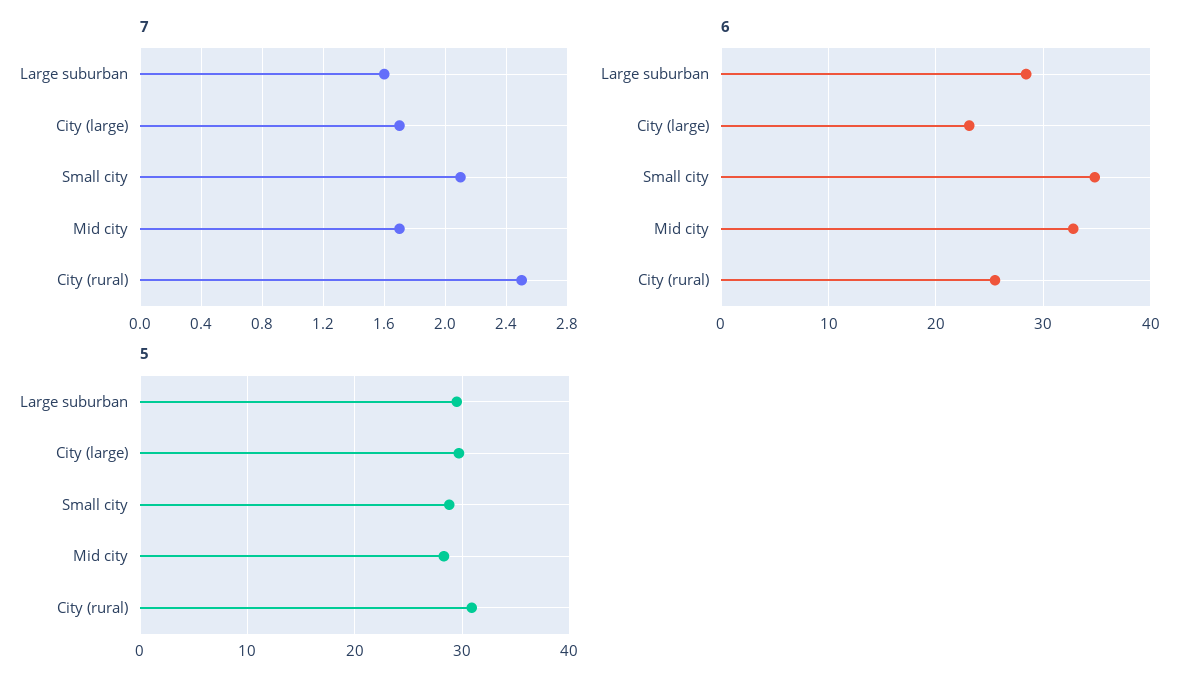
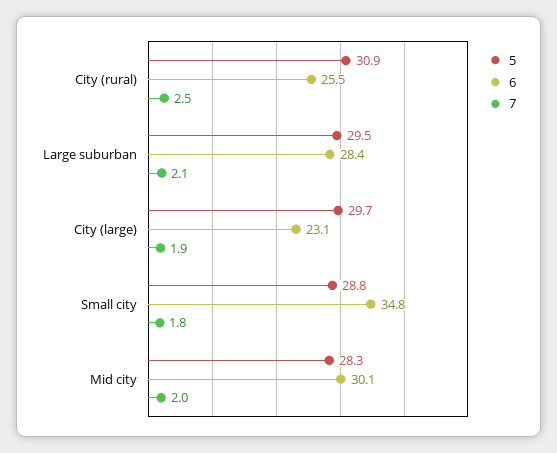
  {
    "7": {
-     "Large suburban": 1.6,
+     "Large suburban": 2.1,
-     "City (large)": 1.7,
+     "City (large)": 1.9,
-     "Small city": 2.1,
+     "Small city": 1.8,
-     "Mid city": 1.7,
+     "Mid city": 2,
      "City (rural)": 2.5
    },
    "6": {
      "Large suburban": 28.4,
      "City (large)": 23.1,
      "Small city": 34.8,
-     "Mid city": 33,
+     "Mid city": 30.1,
      "City (rural)": 25.5
    },
    "5": {
      "Large suburban": 29.5,
      "City (large)": 29.7,
      "Small city": 28.8,
      "Mid city": 28.3,
      "City (rural)": 30.9
    }
  }

